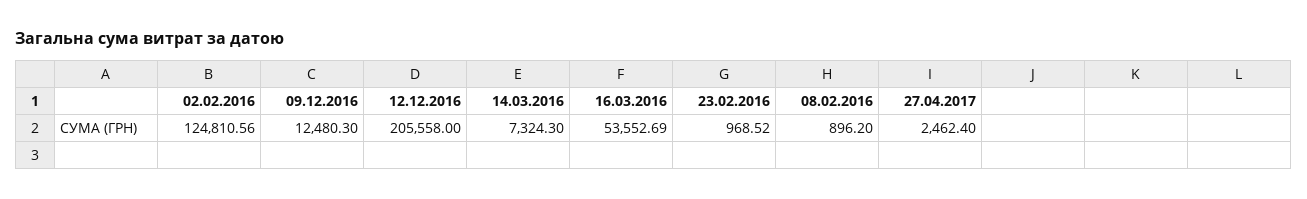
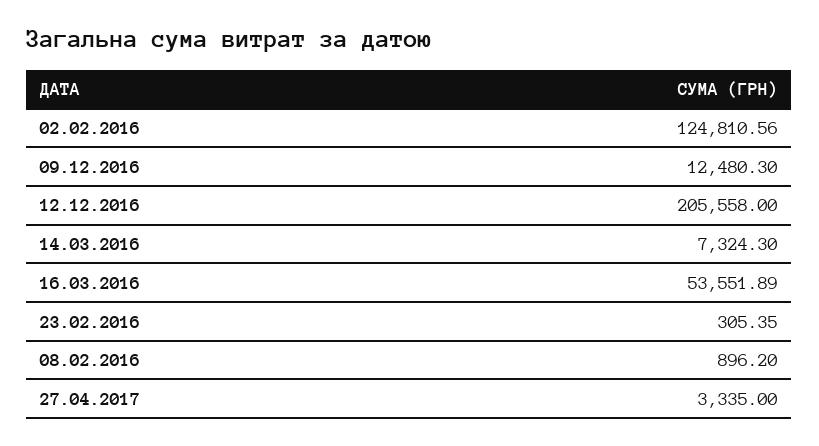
  {
    "02.02.2016": 124810.56,
    "09.12.2016": 12480.3,
    "12.12.2016": 205558,
    "14.03.2016": 7324.3,
-   "16.03.2016": 53552.69,
+   "16.03.2016": 53551.89,
-   "23.02.2016": 968.52,
+   "23.02.2016": 305.35,
    "08.02.2016": 896.2,
-   "27.04.2017": 2462.4
+   "27.04.2017": 3335
  }

